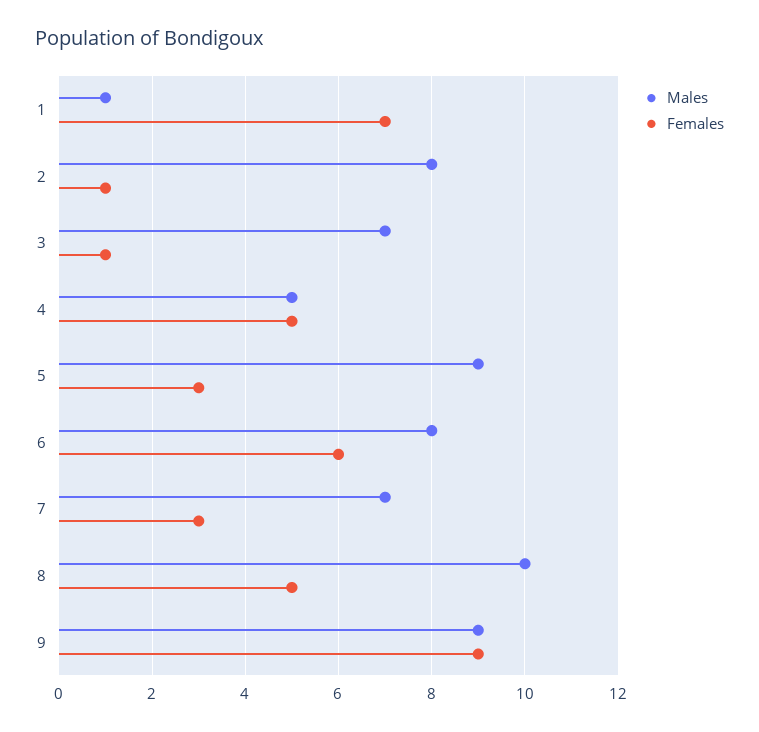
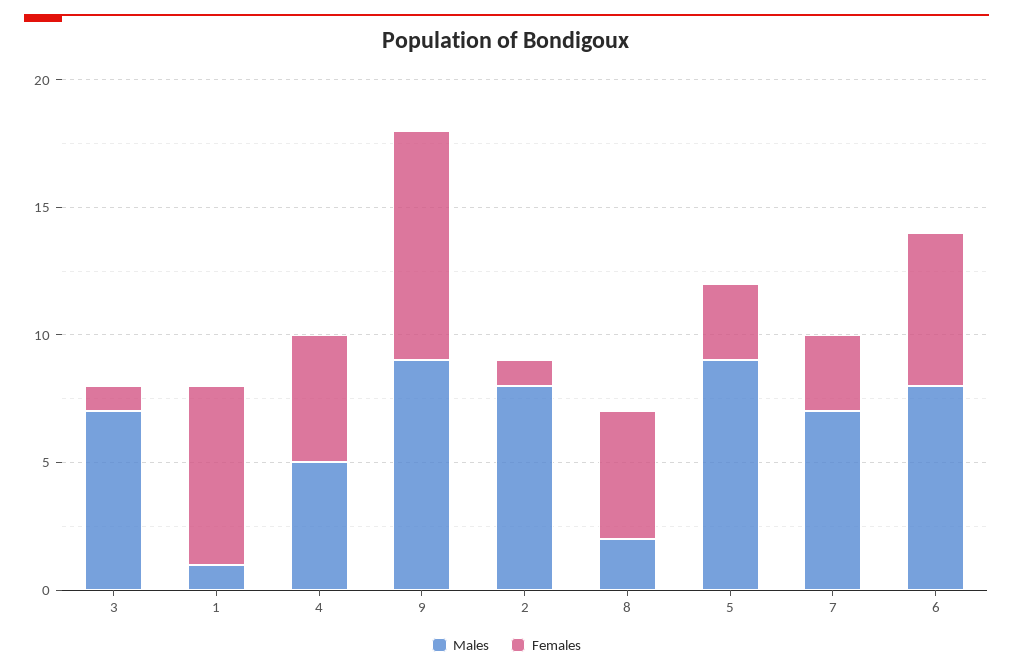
  {
    "Males": {
      "1": 1,
      "2": 8,
      "3": 7,
      "4": 5,
      "5": 9,
      "6": 8,
      "7": 7,
-     "8": 10,
+     "8": 2,
      "9": 9
    },
    "Females": {
      "1": 7,
      "2": 1,
      "3": 1,
      "4": 5,
      "5": 3,
      "6": 6,
      "7": 3,
      "8": 5,
      "9": 9
    }
  }

